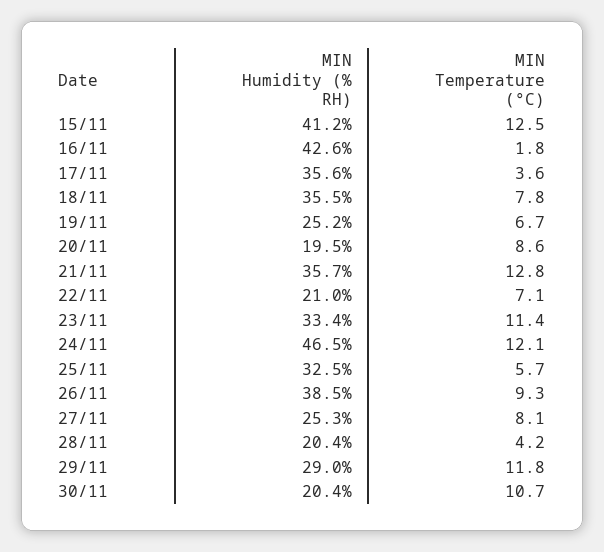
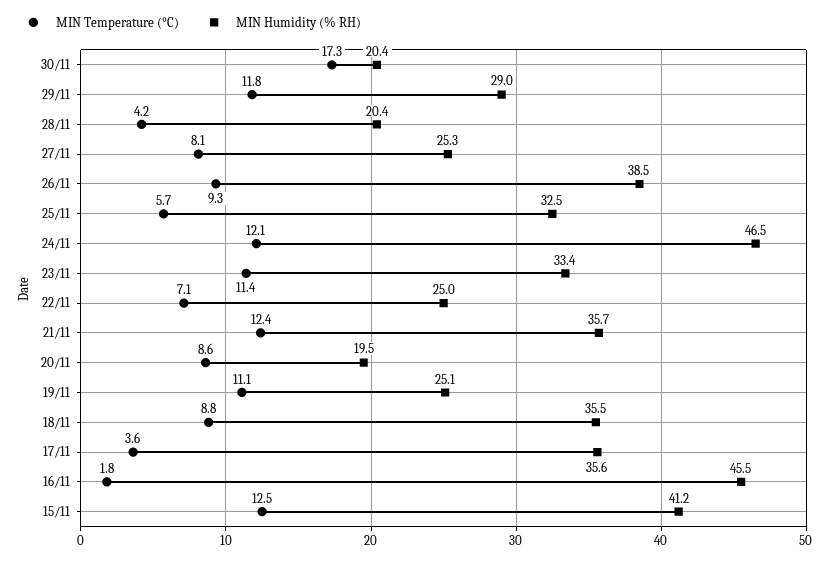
  {
    "MIN Humidity (% RH)": {
      "15/11": 41.2,
-     "16/11": 42.6,
+     "16/11": 45.5,
      "17/11": 35.6,
      "18/11": 35.5,
-     "19/11": 25.2,
+     "19/11": 25.1,
      "20/11": 19.5,
      "21/11": 35.7,
-     "22/11": 21,
+     "22/11": 25,
      "23/11": 33.4,
      "24/11": 46.5,
      "25/11": 32.5,
      "26/11": 38.5,
      "27/11": 25.3,
      "28/11": 20.4,
      "29/11": 29,
      "30/11": 20.4
    },
    "MIN Temperature (°C)": {
      "15/11": 12.5,
      "16/11": 1.8,
      "17/11": 3.6,
-     "18/11": 7.8,
+     "18/11": 8.8,
-     "19/11": 6.7,
+     "19/11": 11.1,
      "20/11": 8.6,
-     "21/11": 12.8,
+     "21/11": 12.4,
      "22/11": 7.1,
      "23/11": 11.4,
      "24/11": 12.1,
      "25/11": 5.7,
      "26/11": 9.3,
      "27/11": 8.1,
      "28/11": 4.2,
      "29/11": 11.8,
-     "30/11": 10.7
+     "30/11": 17.3
    }
  }

